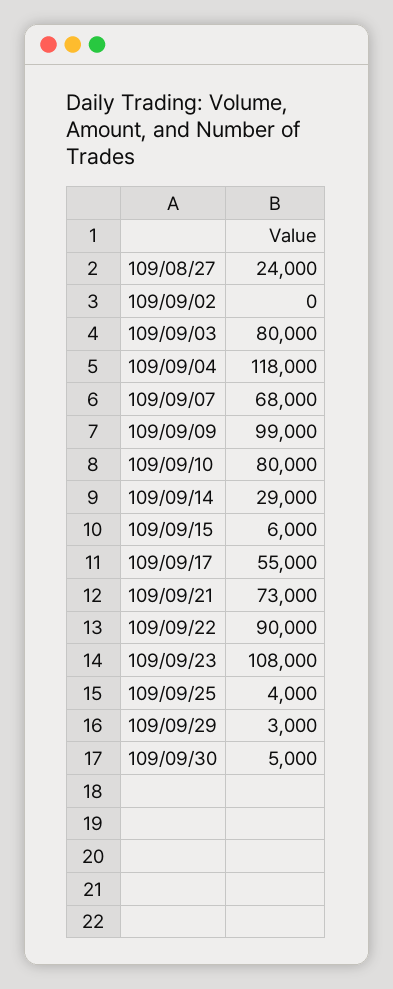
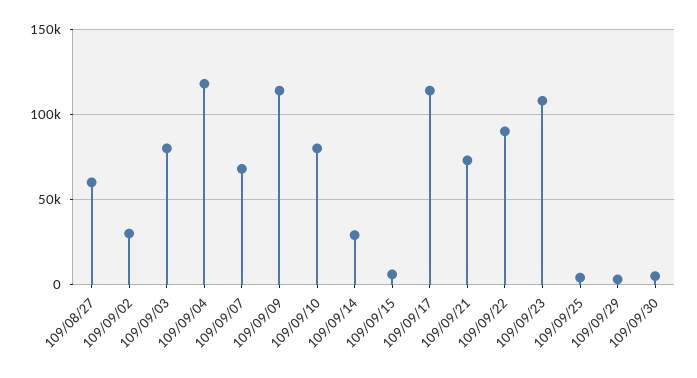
  {
-   "109/08/27": 24000,
+   "109/08/27": 60000,
-   "109/09/02": 0,
+   "109/09/02": 30000,
    "109/09/03": 80000,
    "109/09/04": 118000,
    "109/09/07": 68000,
-   "109/09/09": 99000,
+   "109/09/09": 115000,
    "109/09/10": 80000,
    "109/09/14": 29000,
    "109/09/15": 6000,
-   "109/09/17": 55000,
+   "109/09/17": 115000,
    "109/09/21": 73000,
    "109/09/22": 90000,
    "109/09/23": 108000,
    "109/09/25": 4000,
    "109/09/29": 3000,
    "109/09/30": 5000
  }

